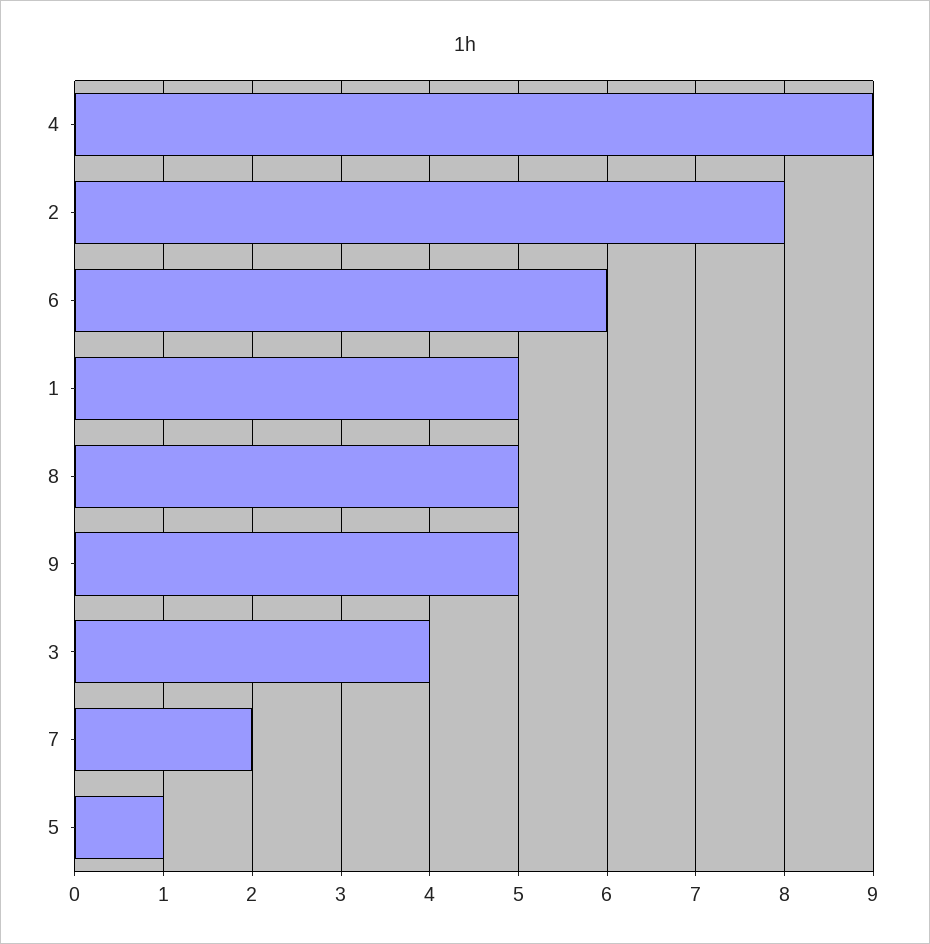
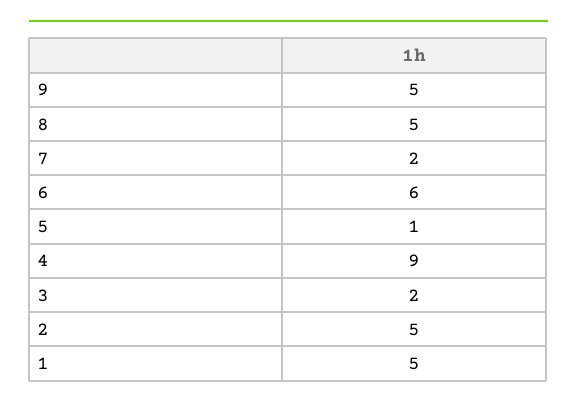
  {
    "4": 9,
-   "2": 8,
+   "2": 5,
    "6": 6,
    "1": 5,
    "8": 5,
    "9": 5,
-   "3": 4,
+   "3": 2,
    "7": 2,
    "5": 1
  }

